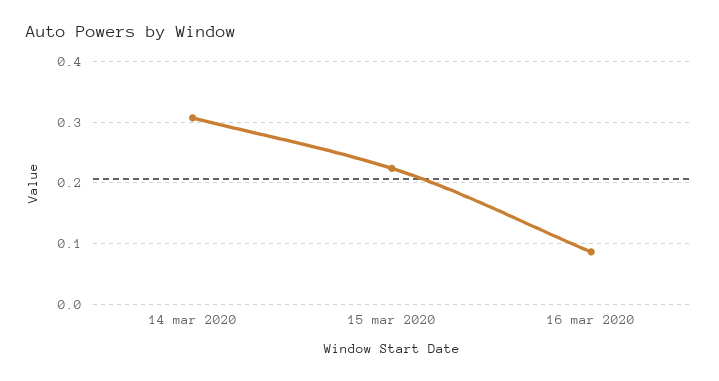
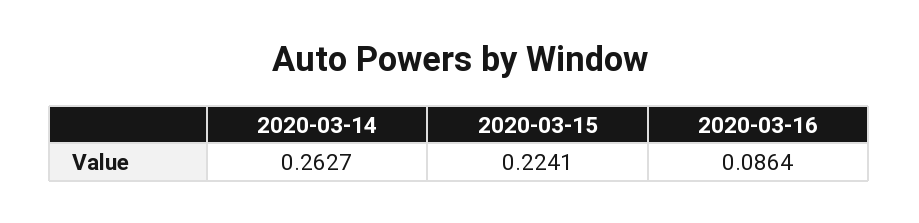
  {
-   "14 mar 2020": 0.31,
+   "14 mar 2020": 0.2627,
    "15 mar 2020": 0.2241,
    "16 mar 2020": 0.0864
  }

